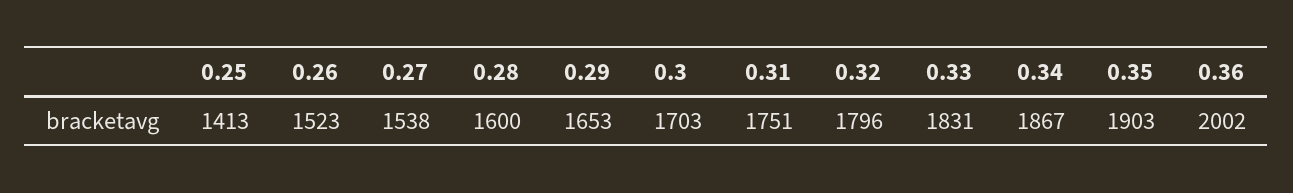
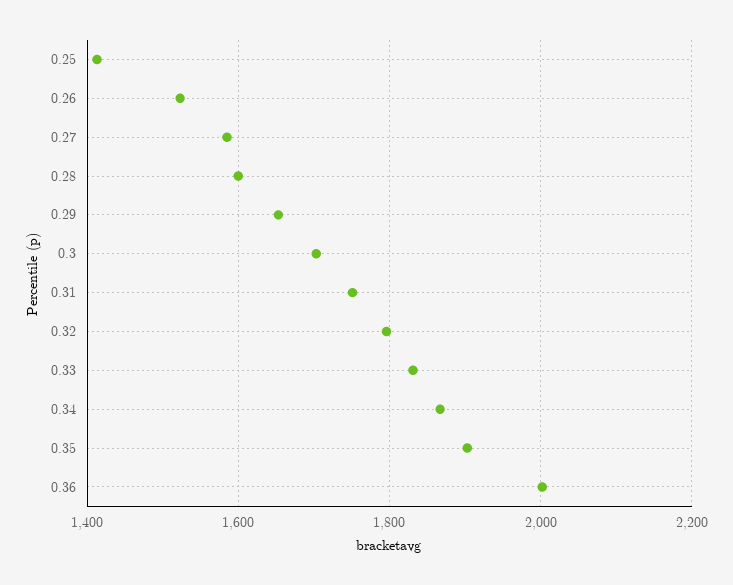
  {
    "0.25": 1413,
    "0.26": 1523,
-   "0.27": 1538,
+   "0.27": 1580,
    "0.28": 1600,
    "0.29": 1653,
    "0.3": 1703,
    "0.31": 1751,
    "0.32": 1796,
    "0.33": 1831,
    "0.34": 1867,
    "0.35": 1903,
    "0.36": 2002
  }

